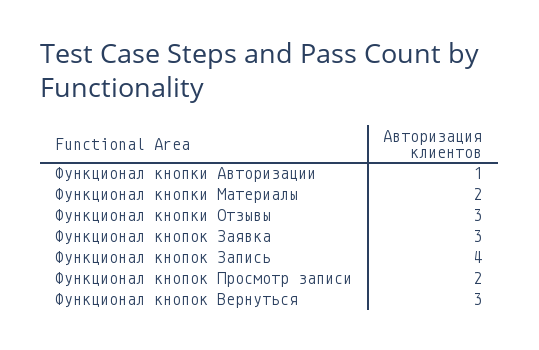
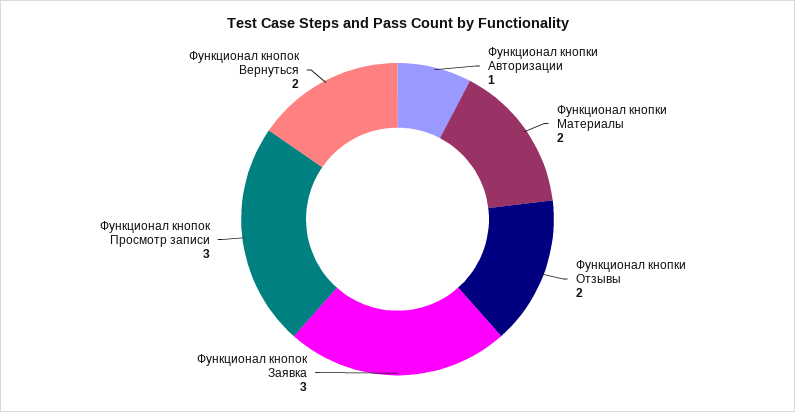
  {
    "Функционал кнопки Авторизации": 1,
    "Функционал кнопки Материалы": 2,
-   "Функционал кнопки Отзывы": 3,
+   "Функционал кнопки Отзывы": 2,
    "Функционал кнопок Заявка": 3,
-   "Функционал кнопок Запись": 4,
-   "Функционал кнопок Просмотр записи": 2,
+   "Функционал кнопок Просмотр записи": 3,
-   "Функционал кнопок Вернуться": 3
+   "Функционал кнопок Вернуться": 2
  }

